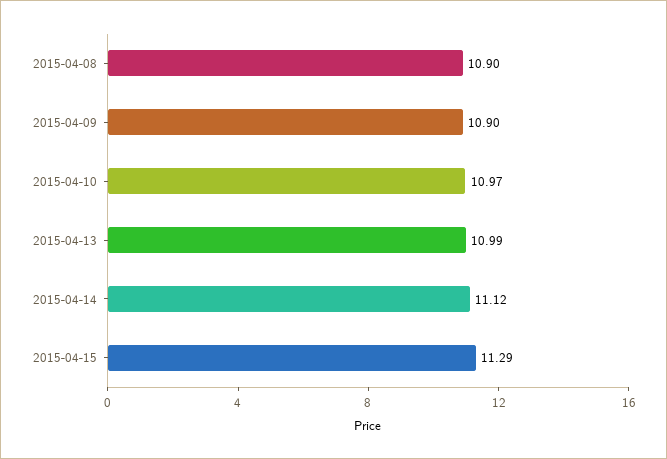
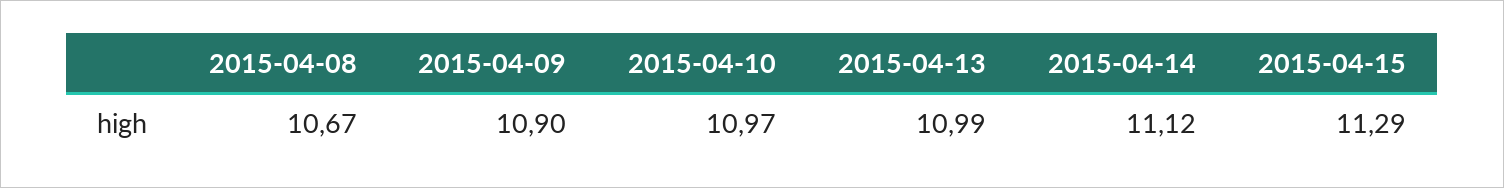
  {
-   "2015-04-08": 10.9,
+   "2015-04-08": 10.67,
    "2015-04-09": 10.9,
    "2015-04-10": 10.97,
    "2015-04-13": 10.99,
    "2015-04-14": 11.12,
    "2015-04-15": 11.29
  }

